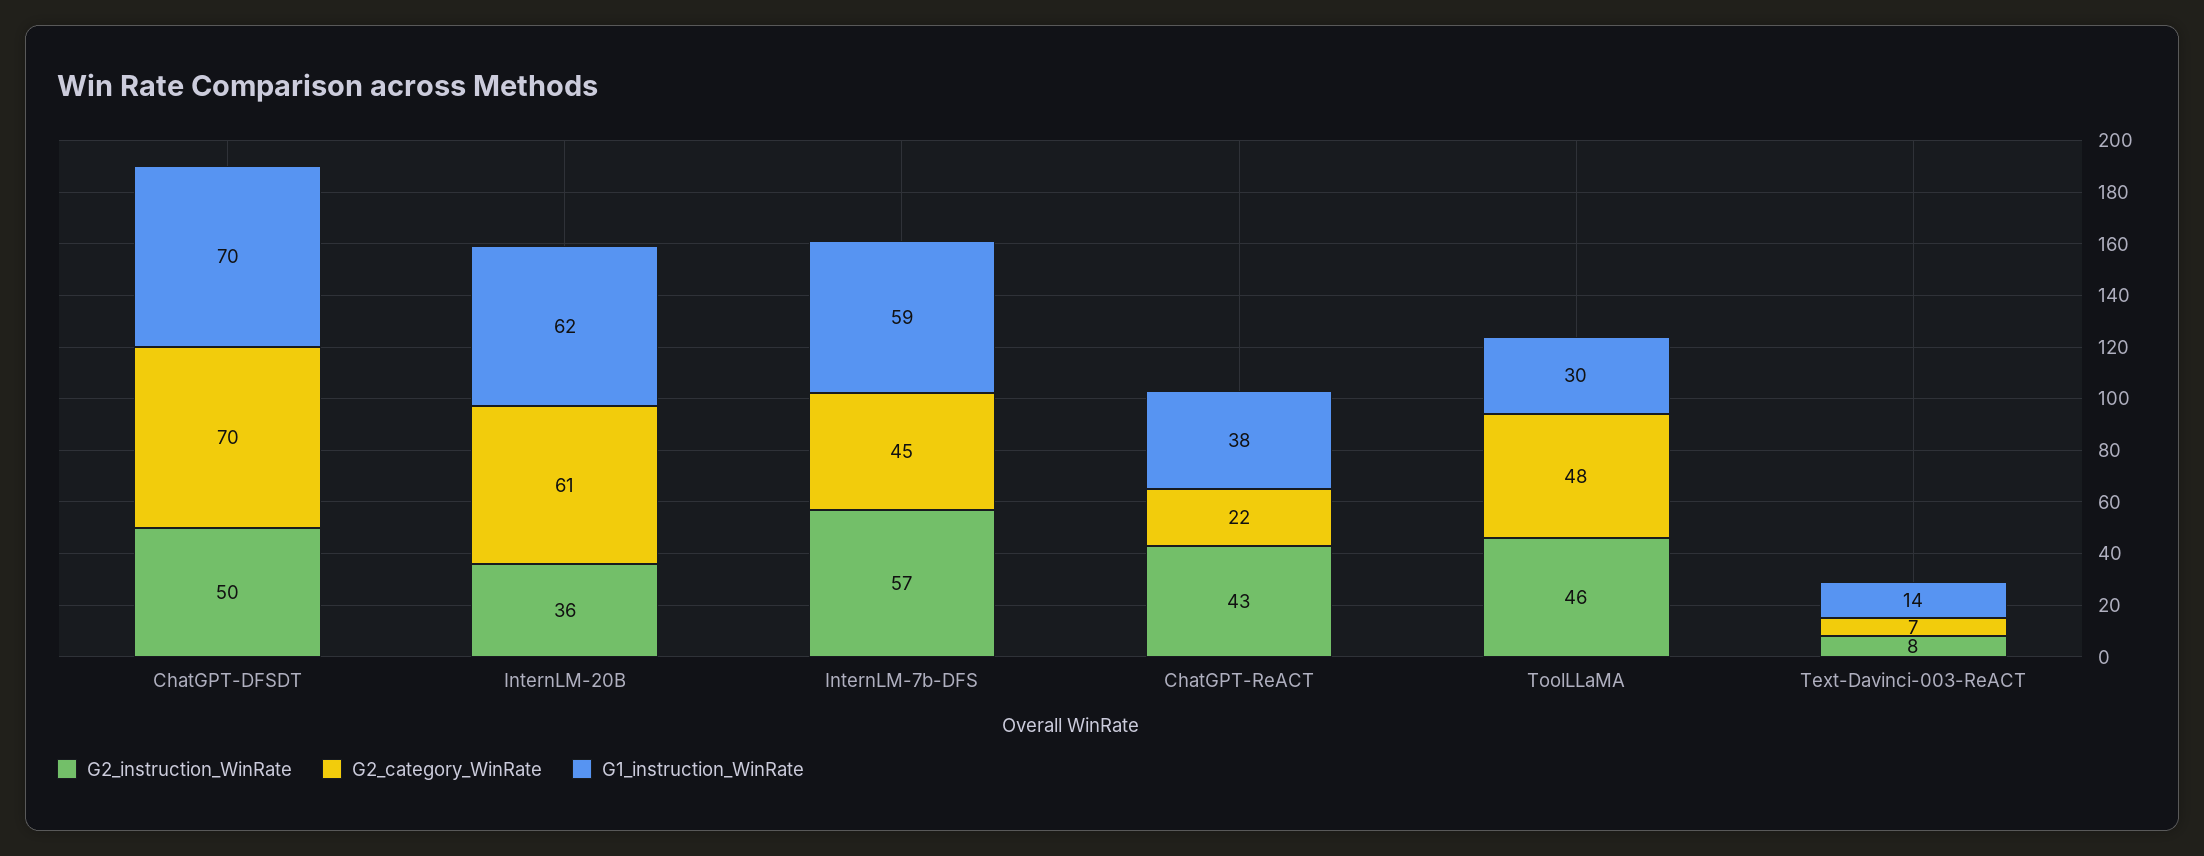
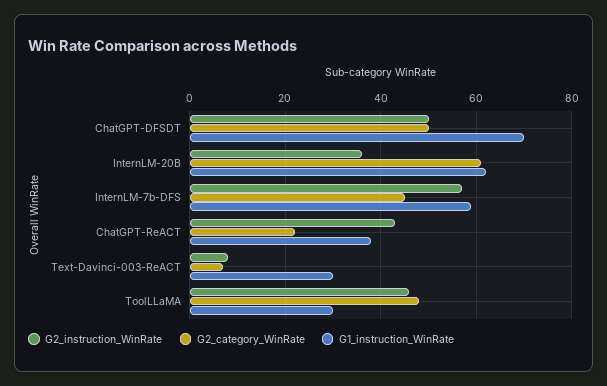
  {
    "G2_instruction_WinRate": {
      "ChatGPT-DFSDT": 50,
      "InternLM-20B": 36,
      "InternLM-7b-DFS": 57,
      "ChatGPT-ReACT": 43,
      "ToolLLaMA": 46,
      "Text-Davinci-003-ReACT": 8
    },
    "G2_category_WinRate": {
-     "ChatGPT-DFSDT": 70,
+     "ChatGPT-DFSDT": 50,
      "InternLM-20B": 61,
      "InternLM-7b-DFS": 45,
      "ChatGPT-ReACT": 22,
      "ToolLLaMA": 48,
      "Text-Davinci-003-ReACT": 7
    },
    "G1_instruction_WinRate": {
      "ChatGPT-DFSDT": 70,
      "InternLM-20B": 62,
      "InternLM-7b-DFS": 59,
      "ChatGPT-ReACT": 38,
      "ToolLLaMA": 30,
-     "Text-Davinci-003-ReACT": 14
+     "Text-Davinci-003-ReACT": 30
    }
  }

